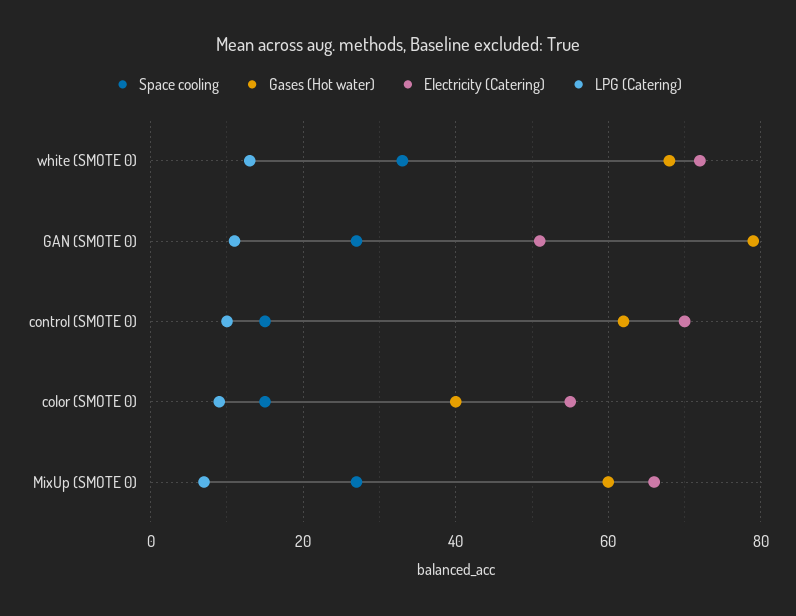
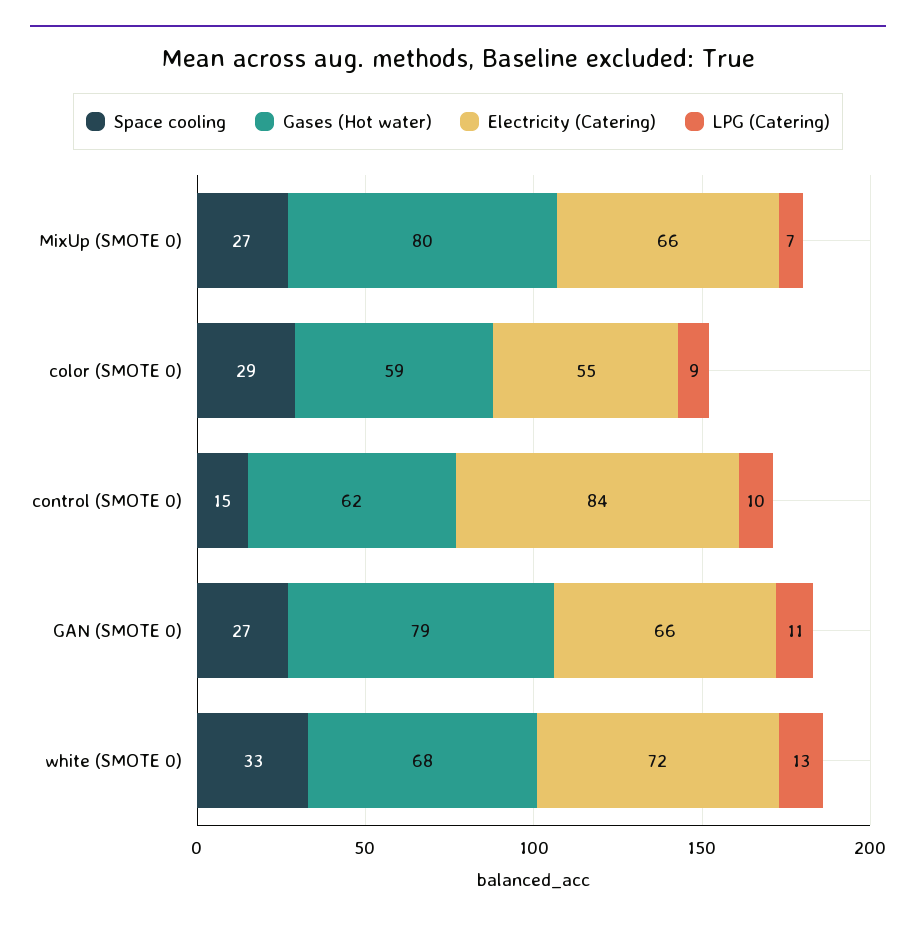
  {
    "Space cooling": {
      "white (SMOTE 0)": 33,
      "GAN (SMOTE 0)": 27,
      "control (SMOTE 0)": 15,
-     "color (SMOTE 0)": 15,
+     "color (SMOTE 0)": 29,
      "MixUp (SMOTE 0)": 27
    },
    "Gases (Hot water)": {
      "white (SMOTE 0)": 68,
      "GAN (SMOTE 0)": 79,
      "control (SMOTE 0)": 62,
-     "color (SMOTE 0)": 40,
+     "color (SMOTE 0)": 59,
-     "MixUp (SMOTE 0)": 60
+     "MixUp (SMOTE 0)": 80
    },
    "Electricity (Catering)": {
      "white (SMOTE 0)": 72,
-     "GAN (SMOTE 0)": 50,
+     "GAN (SMOTE 0)": 66,
-     "control (SMOTE 0)": 70,
+     "control (SMOTE 0)": 84,
      "color (SMOTE 0)": 55,
      "MixUp (SMOTE 0)": 66
    },
    "LPG (Catering)": {
      "white (SMOTE 0)": 13,
      "GAN (SMOTE 0)": 11,
      "control (SMOTE 0)": 10,
      "color (SMOTE 0)": 9,
      "MixUp (SMOTE 0)": 7
    }
  }

